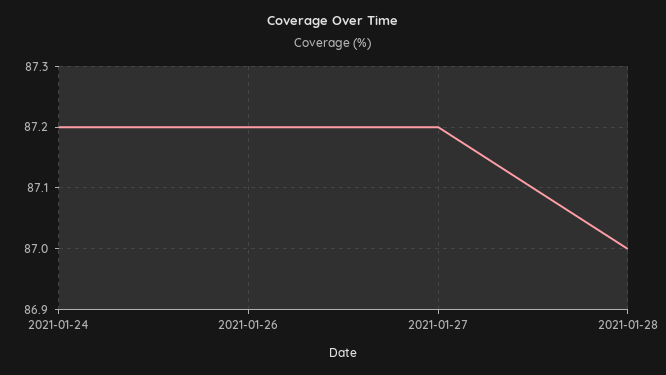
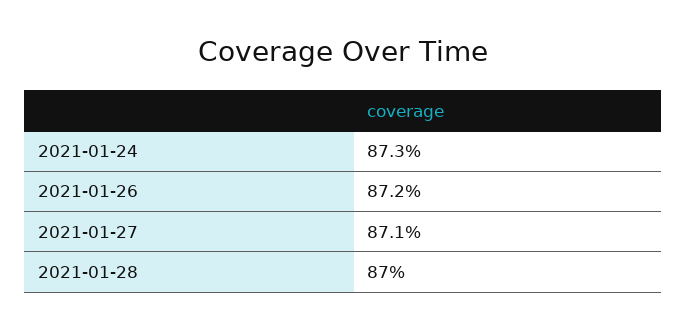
  {
-   "2021-01-24": 87.2,
+   "2021-01-24": 87.3,
    "2021-01-26": 87.2,
-   "2021-01-27": 87.2,
+   "2021-01-27": 87.1,
    "2021-01-28": 87
  }

